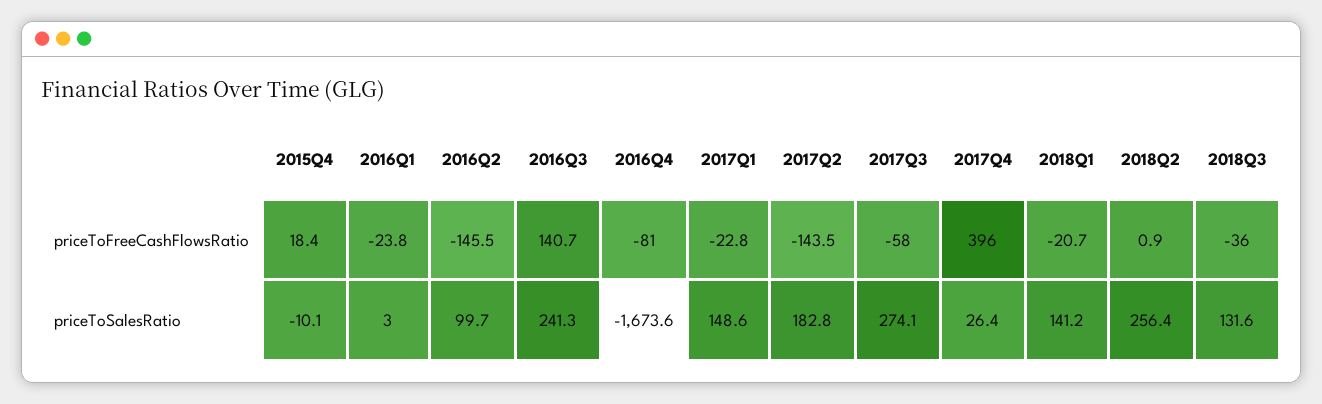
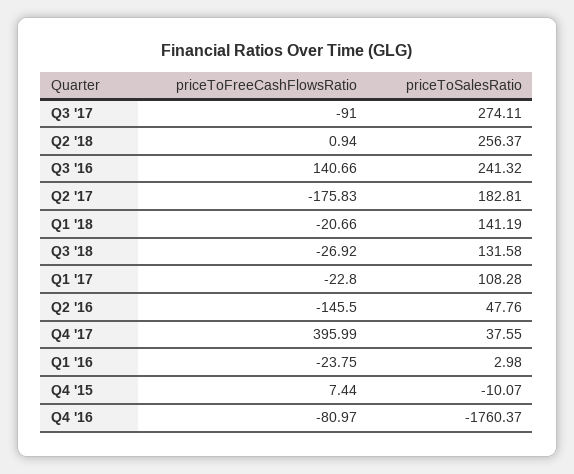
  {
    "2015Q4": {
-     "priceToFreeCashFlowsRatio": 18.4,
+     "priceToFreeCashFlowsRatio": 7.44,
      "priceToSalesRatio": -10.07
    },
    "2016Q1": {
      "priceToFreeCashFlowsRatio": -23.75,
      "priceToSalesRatio": 2.98
    },
    "2016Q2": {
      "priceToFreeCashFlowsRatio": -145.5,
-     "priceToSalesRatio": 99.7
+     "priceToSalesRatio": 47.76
    },
    "2016Q3": {
      "priceToFreeCashFlowsRatio": 140.66,
      "priceToSalesRatio": 241.32
    },
    "2016Q4": {
      "priceToFreeCashFlowsRatio": -80.97,
-     "priceToSalesRatio": -1673.6
+     "priceToSalesRatio": -1760.37
    },
    "2017Q1": {
      "priceToFreeCashFlowsRatio": -22.8,
-     "priceToSalesRatio": 148.6
+     "priceToSalesRatio": 108.28
    },
    "2017Q2": {
-     "priceToFreeCashFlowsRatio": -143.5,
+     "priceToFreeCashFlowsRatio": -175.83,
      "priceToSalesRatio": 182.81
    },
    "2017Q3": {
-     "priceToFreeCashFlowsRatio": -58,
+     "priceToFreeCashFlowsRatio": -91,
      "priceToSalesRatio": 274.11
    },
    "2017Q4": {
      "priceToFreeCashFlowsRatio": 395.99,
-     "priceToSalesRatio": 26.4
+     "priceToSalesRatio": 37.55
    },
    "2018Q1": {
      "priceToFreeCashFlowsRatio": -20.66,
      "priceToSalesRatio": 141.19
    },
    "2018Q2": {
      "priceToFreeCashFlowsRatio": 0.94,
      "priceToSalesRatio": 256.37
    },
    "2018Q3": {
-     "priceToFreeCashFlowsRatio": -36,
+     "priceToFreeCashFlowsRatio": -26.92,
      "priceToSalesRatio": 131.58
    }
  }

